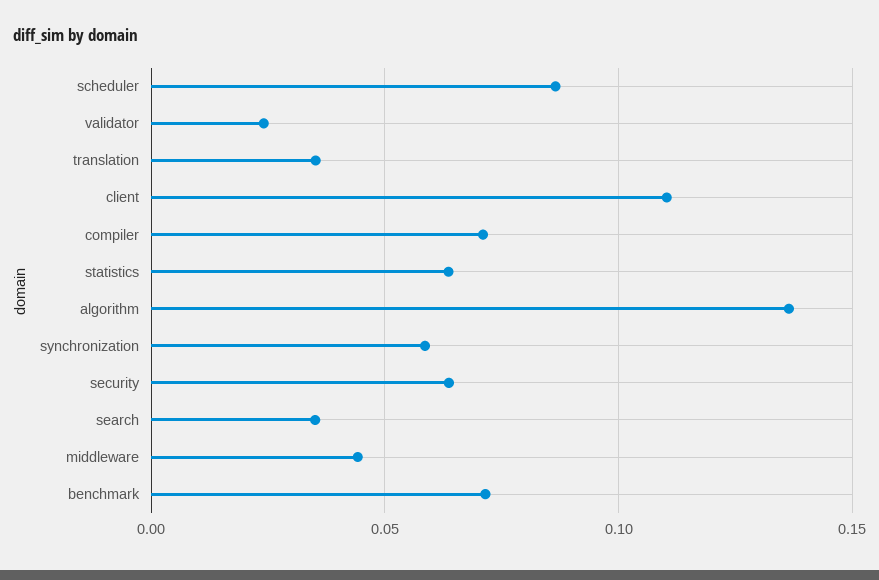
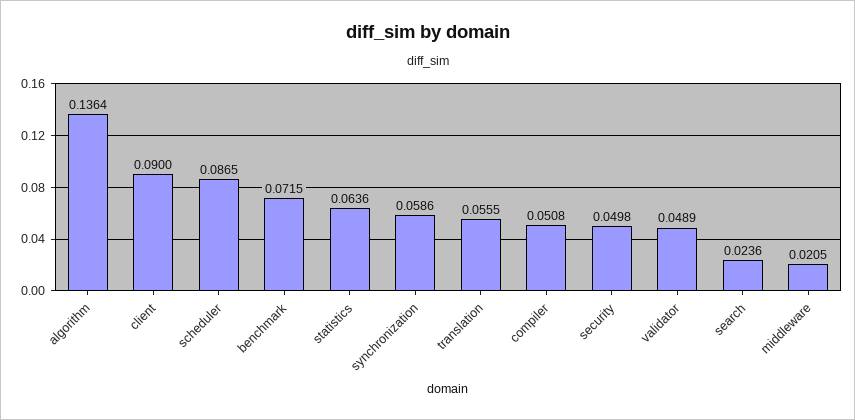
  {
    "scheduler": 0.0865,
-   "validator": 0.025,
+   "validator": 0.0489,
-   "translation": 0.035,
+   "translation": 0.0555,
-   "client": 0.11,
+   "client": 0.09,
-   "compiler": 0.07,
+   "compiler": 0.0508,
    "statistics": 0.0636,
    "algorithm": 0.1364,
    "synchronization": 0.0586,
-   "security": 0.065,
+   "security": 0.0498,
-   "search": 0.035,
+   "search": 0.0236,
-   "middleware": 0.045,
+   "middleware": 0.0205,
    "benchmark": 0.0715
  }

